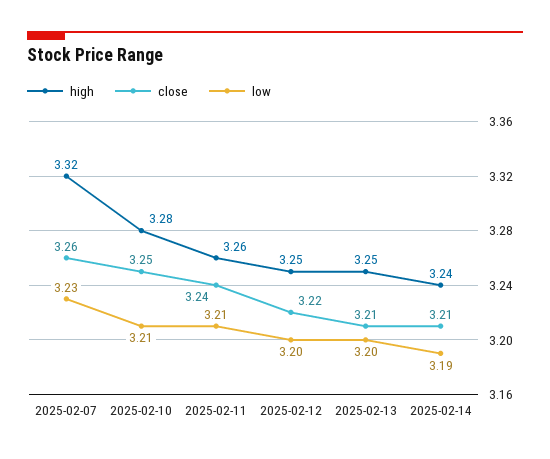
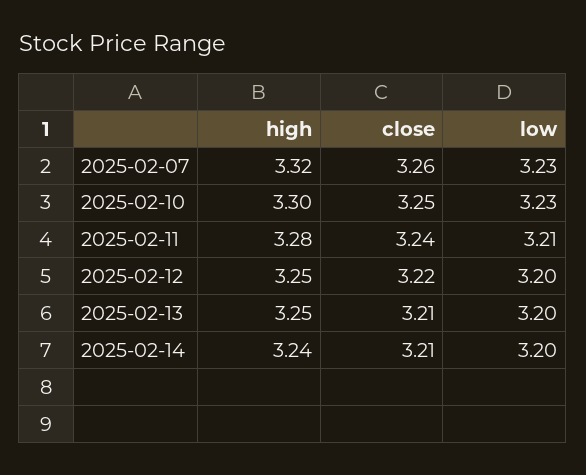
  {
    "high": {
      "2025-02-07": 3.32,
-     "2025-02-10": 3.28,
+     "2025-02-10": 3.3,
-     "2025-02-11": 3.26,
+     "2025-02-11": 3.28,
      "2025-02-12": 3.25,
      "2025-02-13": 3.25,
      "2025-02-14": 3.24
    },
    "close": {
      "2025-02-07": 3.26,
      "2025-02-10": 3.25,
      "2025-02-11": 3.24,
      "2025-02-12": 3.22,
      "2025-02-13": 3.21,
      "2025-02-14": 3.21
    },
    "low": {
      "2025-02-07": 3.23,
-     "2025-02-10": 3.21,
+     "2025-02-10": 3.23,
      "2025-02-11": 3.21,
      "2025-02-12": 3.2,
      "2025-02-13": 3.2,
-     "2025-02-14": 3.19
+     "2025-02-14": 3.2
    }
  }

